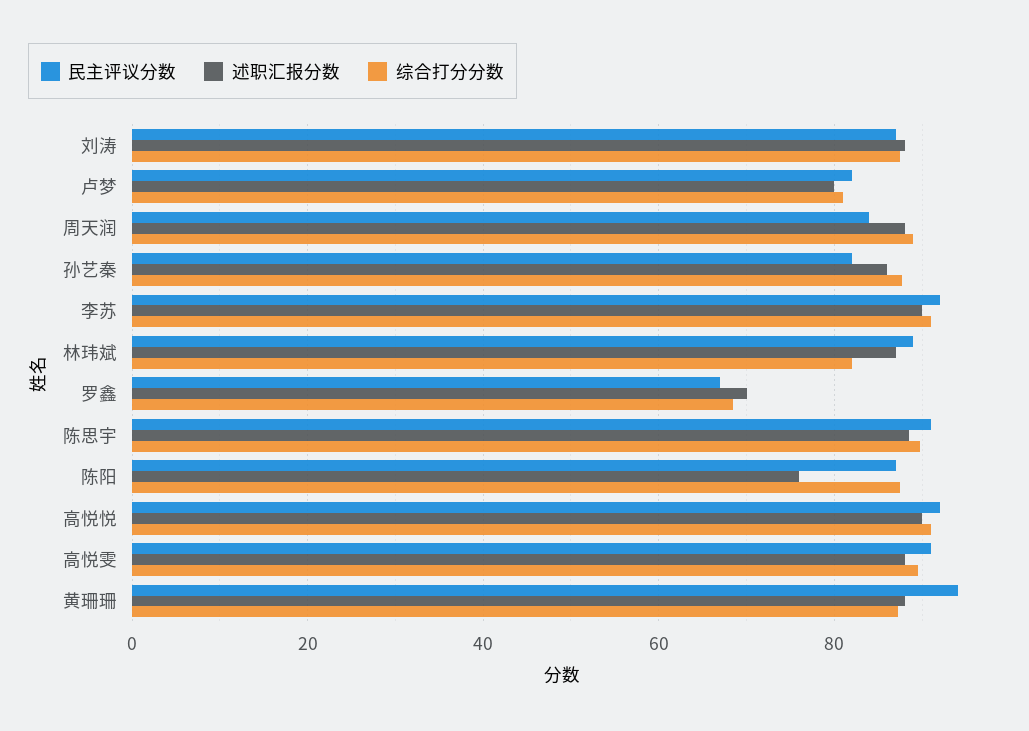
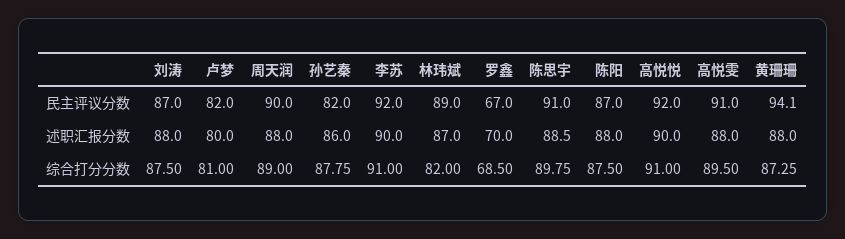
  {
    "民主评议分数": {
      "刘涛": 87,
      "卢梦": 82,
-     "周天润": 84,
+     "周天润": 90,
      "孙艺秦": 82,
      "李苏": 92,
      "林玮斌": 89,
      "罗鑫": 67,
      "陈思宇": 91,
      "陈阳": 87,
      "高悦悦": 92,
      "高悦雯": 91,
      "黄珊珊": 94.1
    },
    "述职汇报分数": {
      "刘涛": 88,
      "卢梦": 80,
      "周天润": 88,
      "孙艺秦": 86,
      "李苏": 90,
      "林玮斌": 87,
      "罗鑫": 70,
      "陈思宇": 88.5,
-     "陈阳": 76,
+     "陈阳": 88,
      "高悦悦": 90,
      "高悦雯": 88,
      "黄珊珊": 88
    },
    "综合打分分数": {
      "刘涛": 87.5,
      "卢梦": 81,
      "周天润": 89,
      "孙艺秦": 87.75,
      "李苏": 91,
      "林玮斌": 82,
      "罗鑫": 68.5,
      "陈思宇": 89.75,
      "陈阳": 87.5,
      "高悦悦": 91,
      "高悦雯": 89.5,
      "黄珊珊": 87.25
    }
  }

